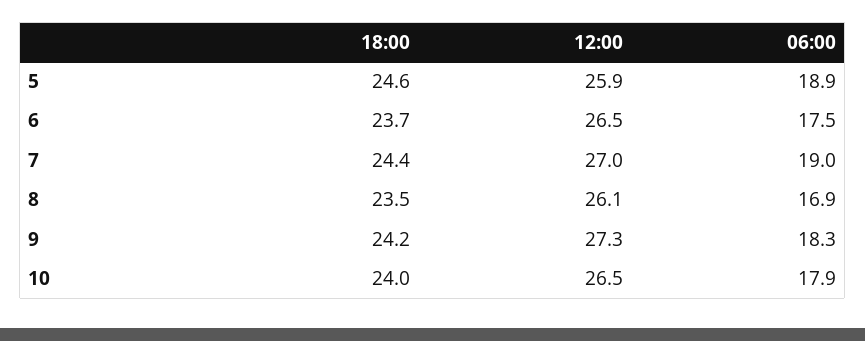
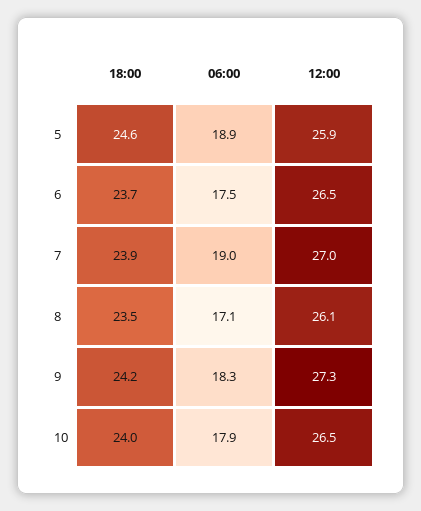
  {
    "18:00": {
      "5": 24.6,
      "6": 23.7,
-     "7": 24.4,
+     "7": 23.9,
      "8": 23.5,
      "9": 24.2,
      "10": 24
    },
    "12:00": {
      "5": 25.9,
      "6": 26.5,
      "7": 27,
      "8": 26.1,
      "9": 27.3,
      "10": 26.5
    },
    "06:00": {
      "5": 18.9,
      "6": 17.5,
      "7": 19,
-     "8": 16.9,
+     "8": 17.1,
      "9": 18.3,
      "10": 17.9
    }
  }

